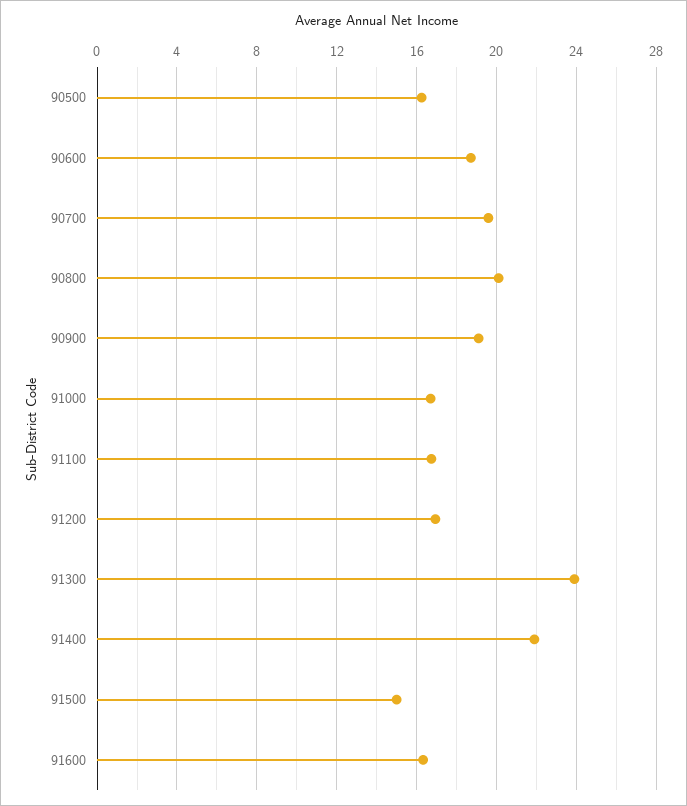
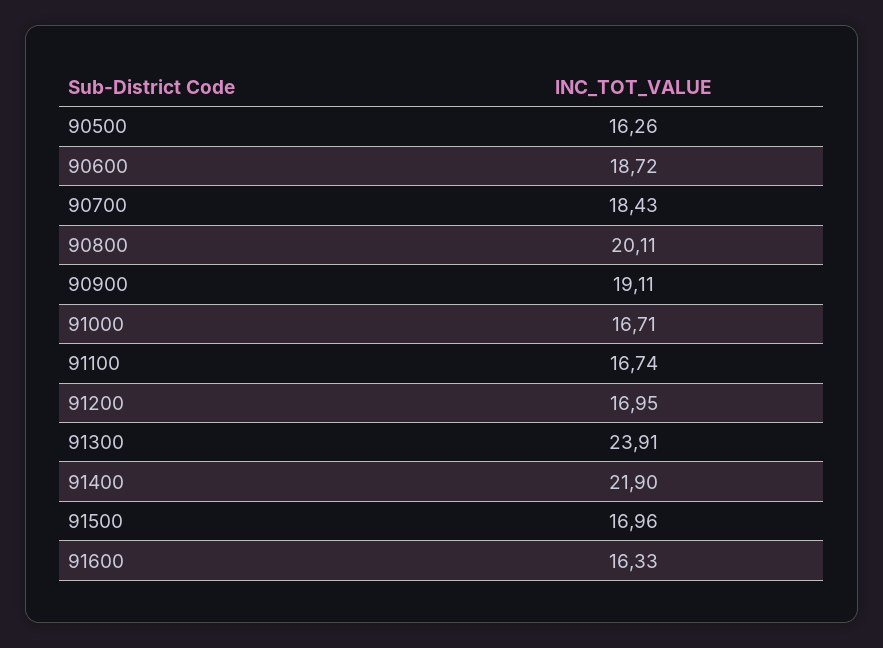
  {
    "90500": 16.26,
    "90600": 18.72,
-   "90700": 19.5,
+   "90700": 18.43,
    "90800": 20.11,
    "90900": 19.11,
    "91000": 16.71,
    "91100": 16.74,
    "91200": 16.95,
    "91300": 23.91,
    "91400": 21.9,
-   "91500": 15,
+   "91500": 16.96,
    "91600": 16.33
  }

